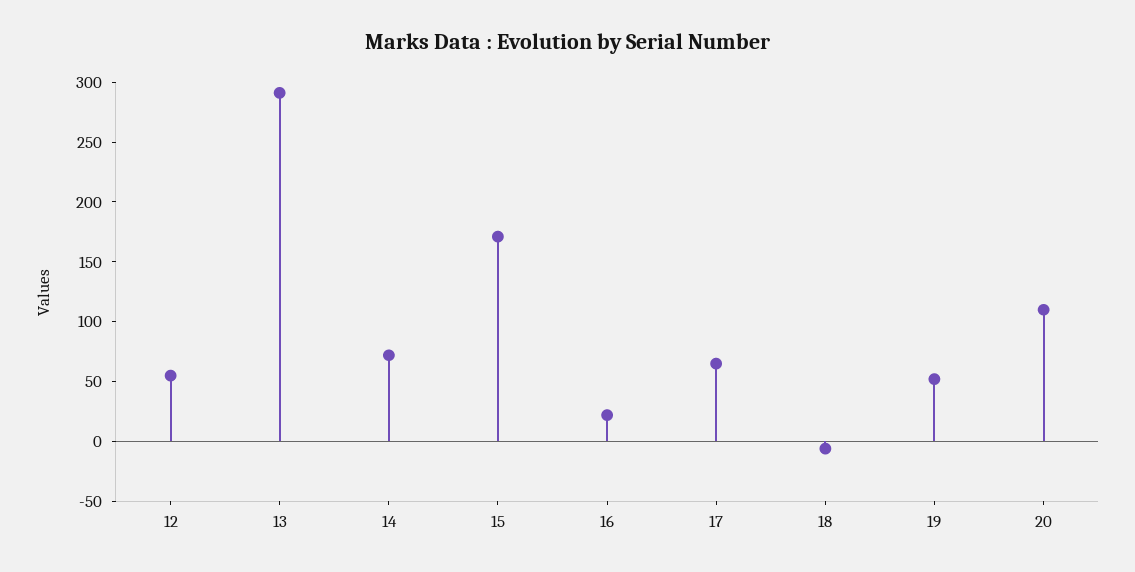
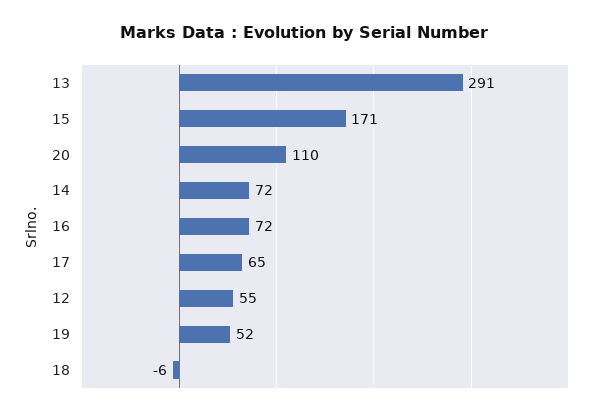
  {
    "12": 55,
    "13": 291,
    "14": 72,
    "15": 171,
-   "16": 20,
+   "16": 72,
    "17": 65,
    "18": -6,
    "19": 52,
    "20": 110
  }

